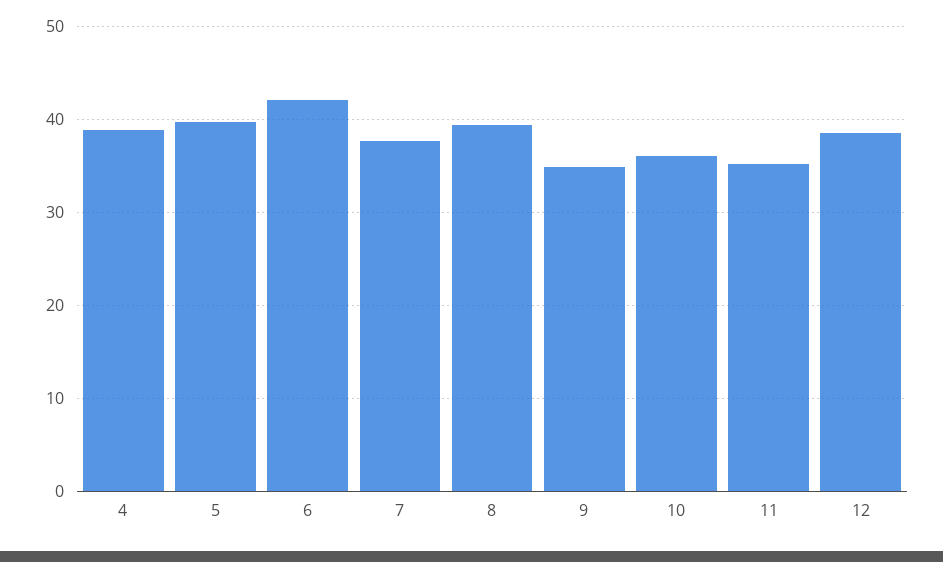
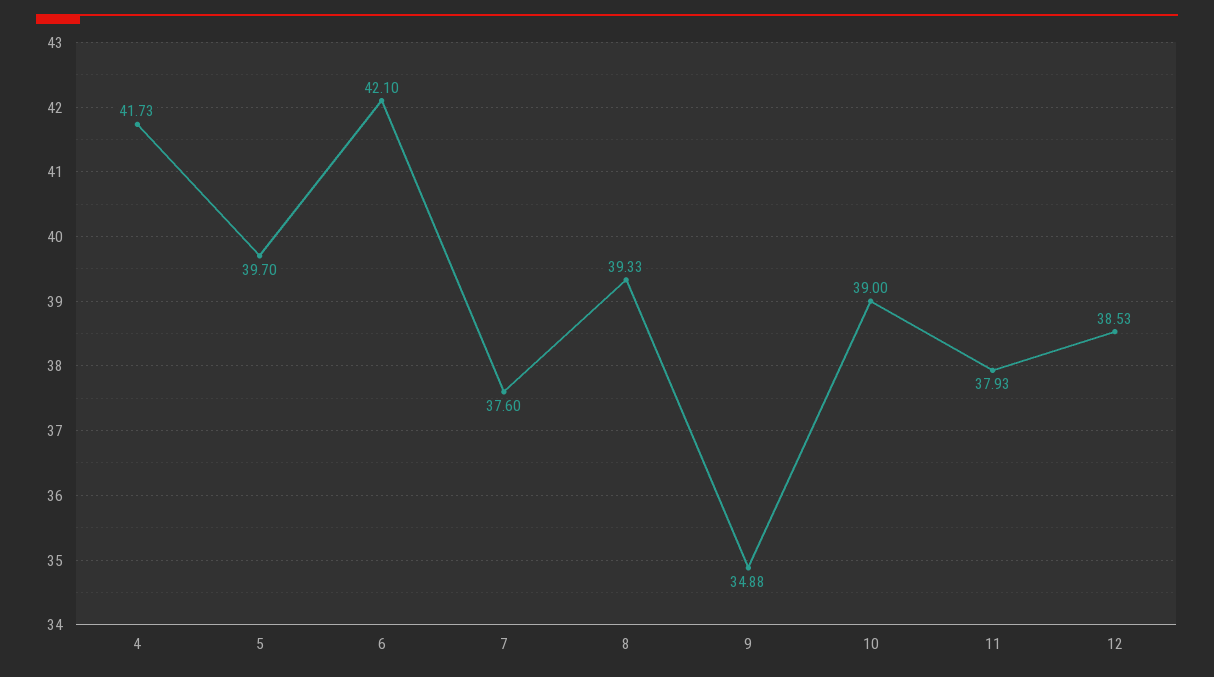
  {
-   "4": 39,
+   "4": 41.73,
    "5": 39.7,
    "6": 42.1,
    "7": 37.6,
    "8": 39.33,
    "9": 34.88,
-   "10": 36,
+   "10": 39,
-   "11": 35,
+   "11": 37.93,
    "12": 38.53
  }

